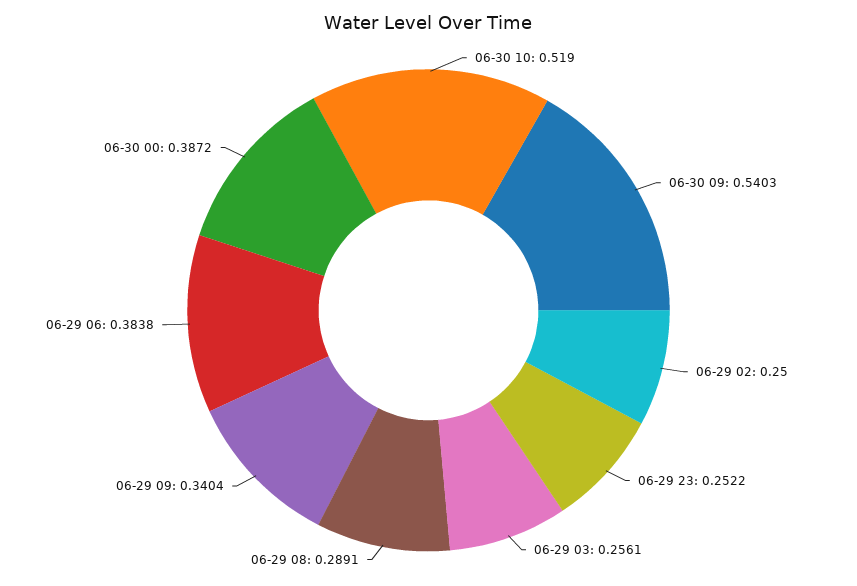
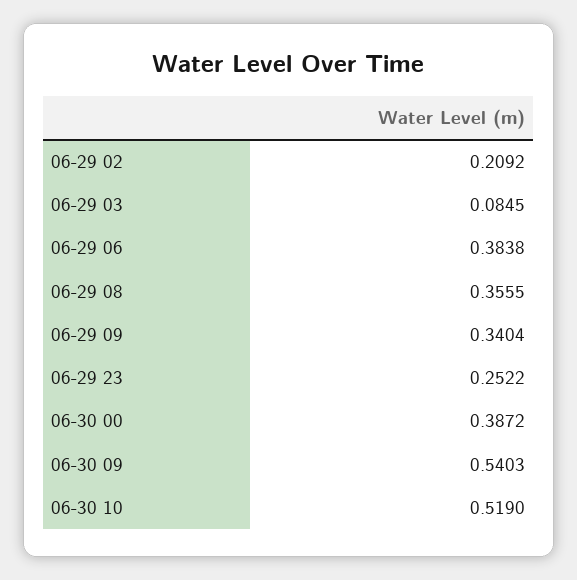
  {
    "06-30 10": 0.519,
    "06-30 09": 0.5403,
-   "06-29 02": 0.25,
+   "06-29 02": 0.2092,
    "06-29 23": 0.2522,
-   "06-29 03": 0.2561,
+   "06-29 03": 0.0845,
-   "06-29 08": 0.2891,
+   "06-29 08": 0.3555,
    "06-29 09": 0.3404,
    "06-29 06": 0.3838,
    "06-30 00": 0.3872
  }

